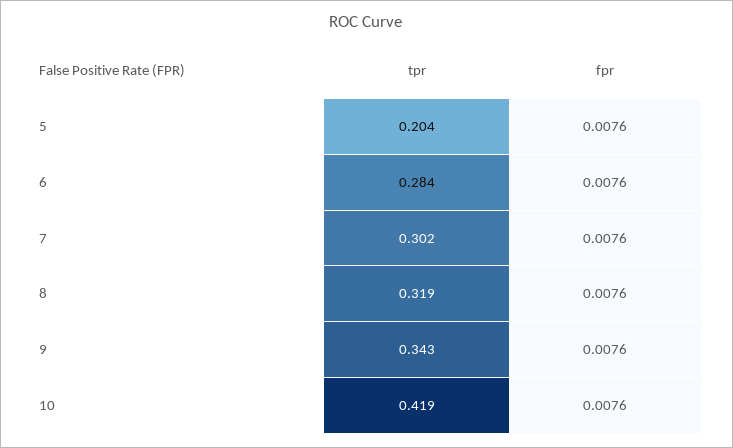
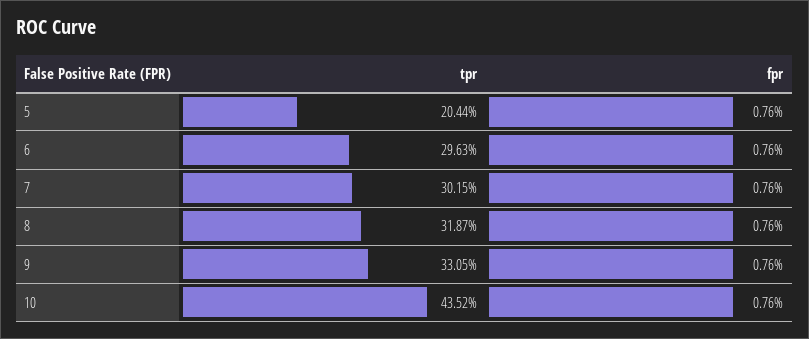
  {
    "tpr": {
      "5": 0.2044,
-     "6": 0.284,
+     "6": 0.2963,
      "7": 0.3015,
      "8": 0.3187,
-     "9": 0.343,
+     "9": 0.3305,
-     "10": 0.419
+     "10": 0.4352
    },
    "fpr": {
      "5": 0.0076,
      "6": 0.0076,
      "7": 0.0076,
      "8": 0.0076,
      "9": 0.0076,
      "10": 0.0076
    }
  }

